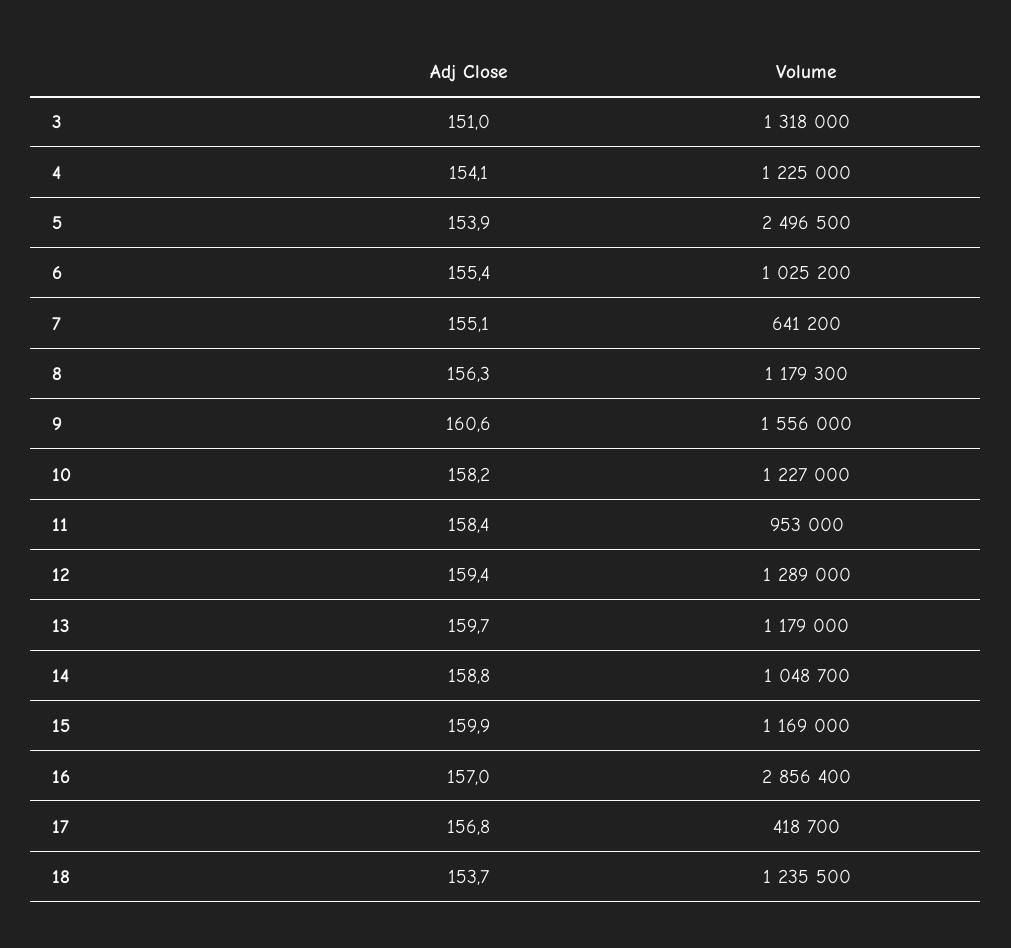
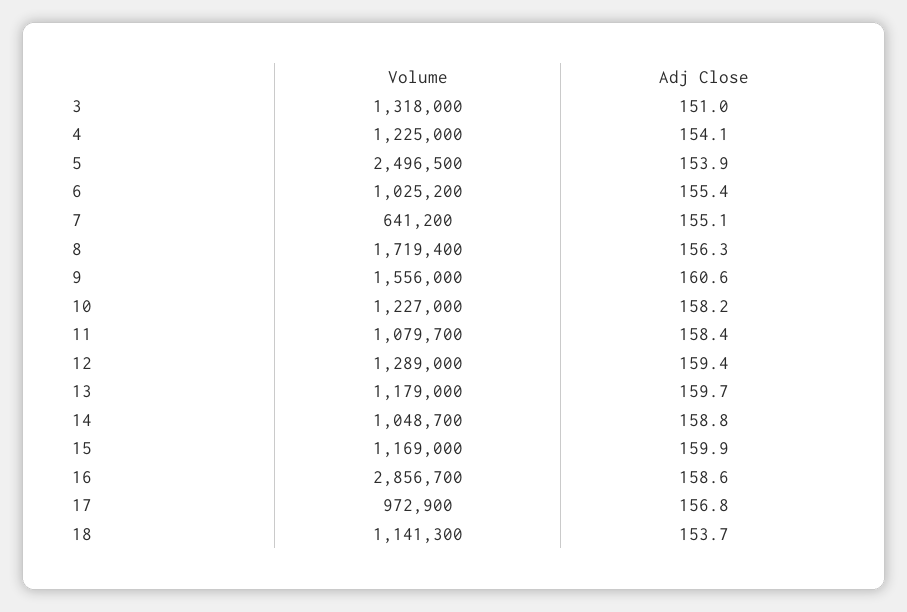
  {
    "Adj Close": {
      "3": 151,
      "4": 154.1,
      "5": 153.9,
      "6": 155.4,
      "7": 155.1,
      "8": 156.3,
      "9": 160.6,
      "10": 158.2,
      "11": 158.4,
      "12": 159.4,
      "13": 159.7,
      "14": 158.8,
      "15": 159.9,
-     "16": 157,
+     "16": 158.6,
      "17": 156.8,
      "18": 153.7
    },
    "Volume": {
      "3": 1318000,
      "4": 1225000,
      "5": 2496500,
      "6": 1025200,
      "7": 641200,
-     "8": 1179300,
+     "8": 1719400,
      "9": 1556000,
      "10": 1227000,
-     "11": 953000,
+     "11": 1079700,
      "12": 1289000,
      "13": 1179000,
      "14": 1048700,
      "15": 1169000,
-     "16": 2856400,
+     "16": 2856700,
-     "17": 418700,
+     "17": 972900,
-     "18": 1235500
+     "18": 1141300
    }
  }

